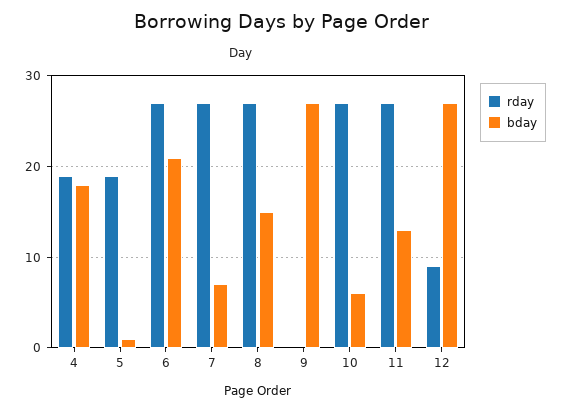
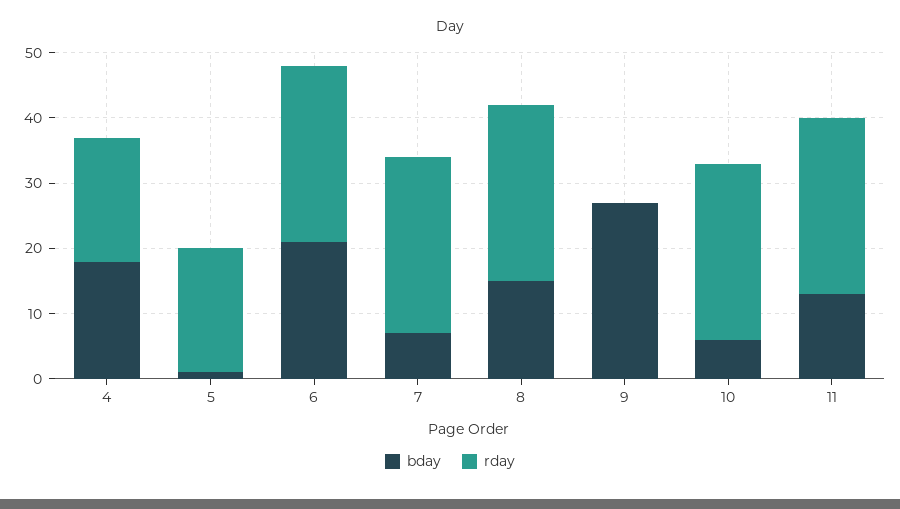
  {
    "rday": {
      "4": 19,
      "5": 19,
      "6": 27,
      "7": 27,
      "8": 27,
      "9": 0,
      "10": 27,
-     "11": 27,
+     "11": 27
-     "12": 9
    },
    "bday": {
      "4": 18,
      "5": 1,
      "6": 21,
      "7": 7,
      "8": 15,
      "9": 27,
      "10": 6,
-     "11": 13,
+     "11": 13
-     "12": 27
    }
  }

